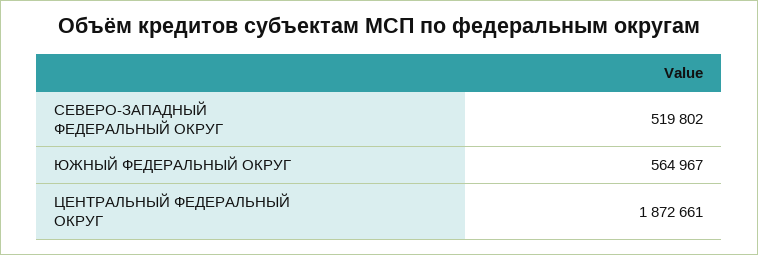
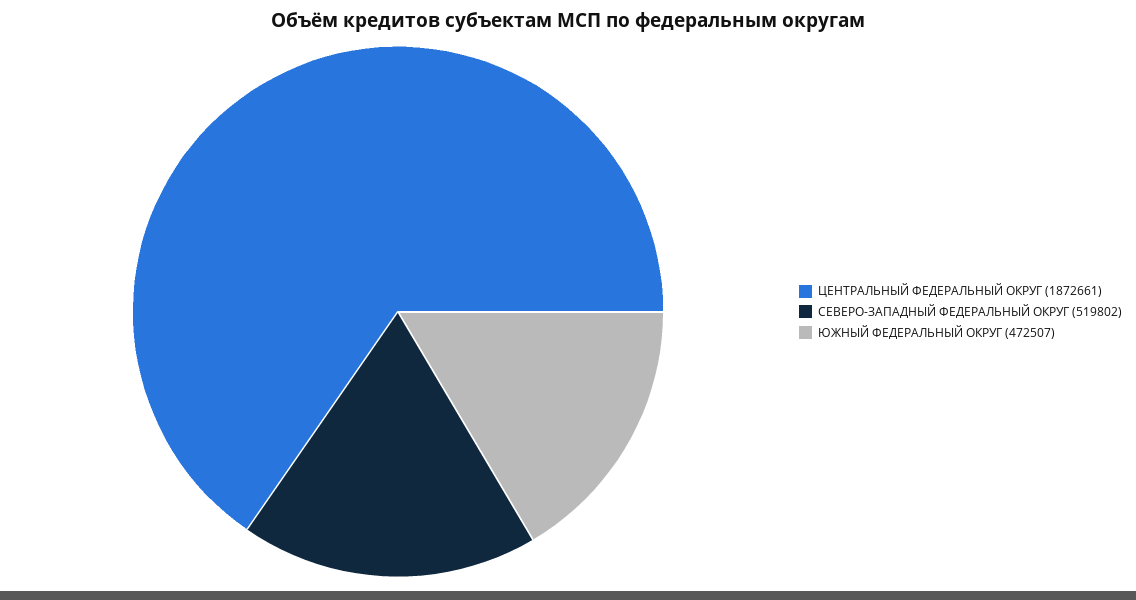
  {
    "СЕВЕРО-ЗАПАДНЫЙ ФЕДЕРАЛЬНЫЙ ОКРУГ": 519802,
-   "ЮЖНЫЙ ФЕДЕРАЛЬНЫЙ ОКРУГ": 564967,
+   "ЮЖНЫЙ ФЕДЕРАЛЬНЫЙ ОКРУГ": 472507,
    "ЦЕНТРАЛЬНЫЙ ФЕДЕРАЛЬНЫЙ ОКРУГ": 1872661
  }

